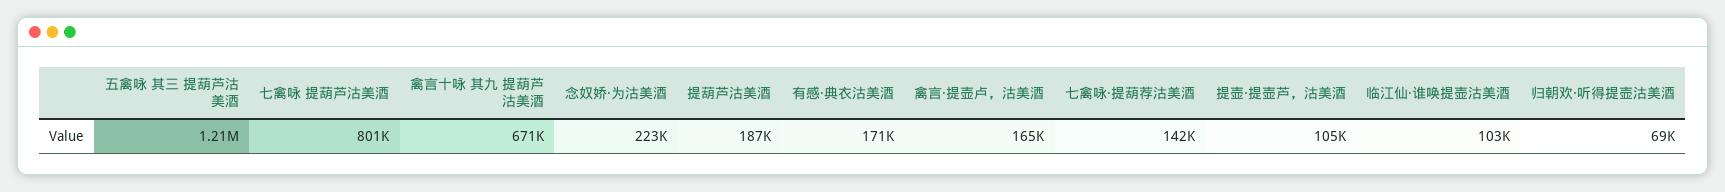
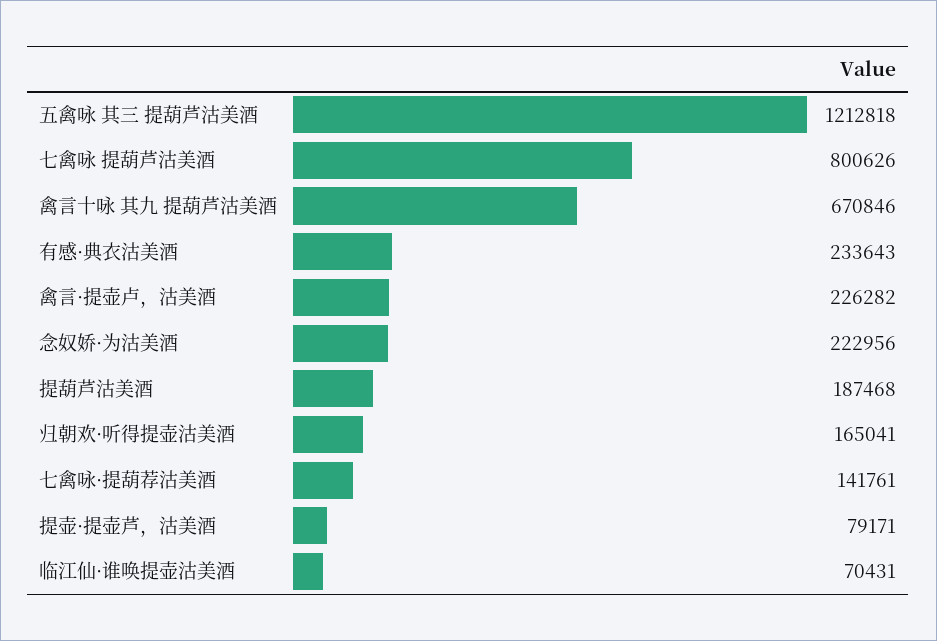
  {
    "五禽咏 其三 提葫芦沽美酒": 1212818,
    "七禽咏 提葫芦沽美酒": 800626,
    "禽言十咏 其九 提葫芦沽美酒": 670846,
    "念奴娇·为沽美酒": 222956,
    "提葫芦沽美酒": 187468,
-   "有感·典衣沽美酒": 171000,
+   "有感·典衣沽美酒": 233643,
-   "禽言·提壶卢，沽美酒": 165000,
+   "禽言·提壶卢，沽美酒": 226282,
    "七禽咏·提葫荐沽美酒": 141761,
-   "提壶·提壶芦，沽美酒": 105000,
+   "提壶·提壶芦，沽美酒": 79171,
-   "临江仙·谁唤提壶沽美酒": 103000,
+   "临江仙·谁唤提壶沽美酒": 70431,
-   "归朝欢·听得提壶沽美酒": 69000
+   "归朝欢·听得提壶沽美酒": 165041
  }

